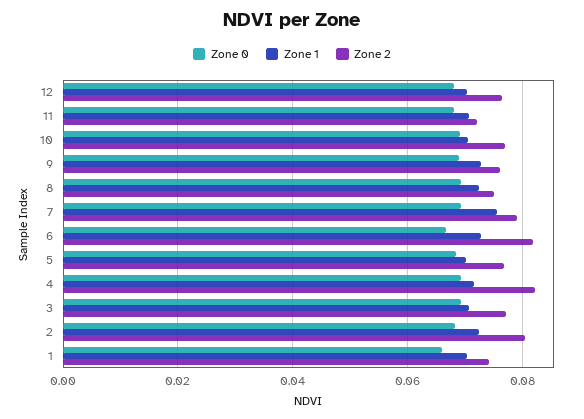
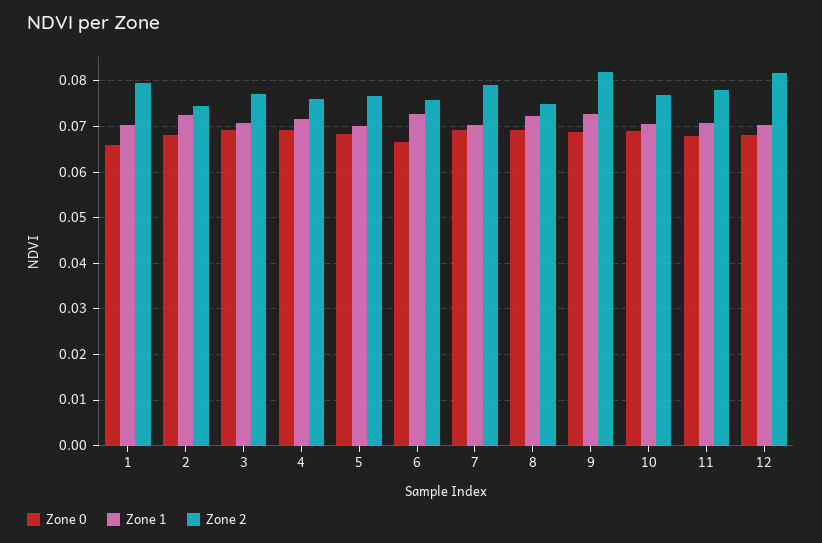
  {
    "Zone 0": {
      "12": 0.068,
      "11": 0.068,
      "10": 0.07,
      "9": 0.068,
      "8": 0.07,
      "7": 0.07,
      "6": 0.066,
      "5": 0.068,
      "4": 0.07,
      "3": 0.07,
      "2": 0.068,
      "1": 0.066
    },
    "Zone 1": {
      "12": 0.07,
      "11": 0.07,
      "10": 0.07,
      "9": 0.072,
      "8": 0.072,
-     "7": 0.076,
+     "7": 0.07,
      "6": 0.072,
      "5": 0.07,
      "4": 0.072,
      "3": 0.07,
      "2": 0.072,
      "1": 0.07
    },
    "Zone 2": {
-     "12": 0.076,
+     "12": 0.082,
-     "11": 0.072,
+     "11": 0.078,
      "10": 0.078,
-     "9": 0.076,
+     "9": 0.082,
      "8": 0.076,
      "7": 0.08,
-     "6": 0.082,
+     "6": 0.076,
      "5": 0.076,
-     "4": 0.082,
+     "4": 0.076,
      "3": 0.078,
-     "2": 0.08,
+     "2": 0.074,
-     "1": 0.074
+     "1": 0.08
    }
  }

